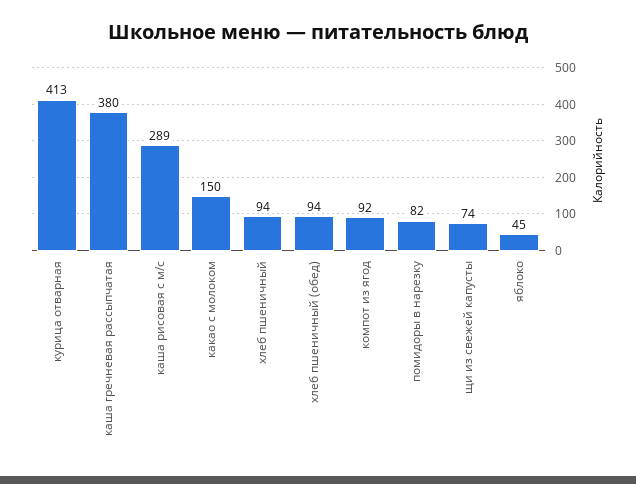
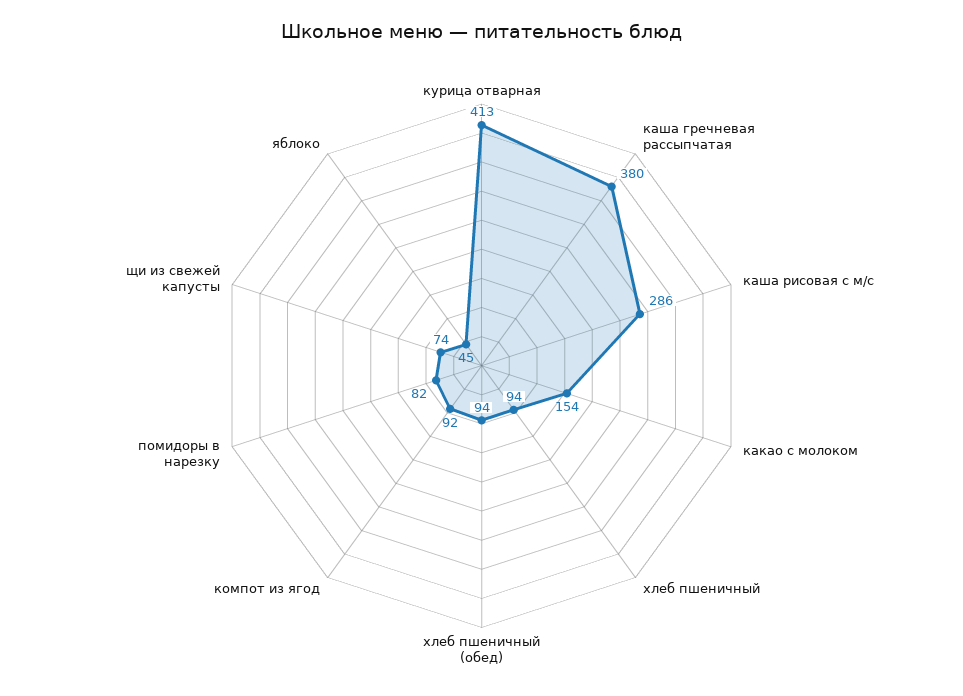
  {
    "курица отварная": 413,
    "каша гречневая рассыпчатая": 380,
-   "каша рисовая с м/с": 289,
+   "каша рисовая с м/с": 286,
-   "какао с молоком": 150,
+   "какао с молоком": 154,
    "хлеб пшеничный": 94,
    "хлеб пшеничный (обед)": 94,
    "компот из ягод": 92,
    "помидоры в нарезку": 82,
    "щи из свежей капусты": 74,
    "яблоко": 45
  }

